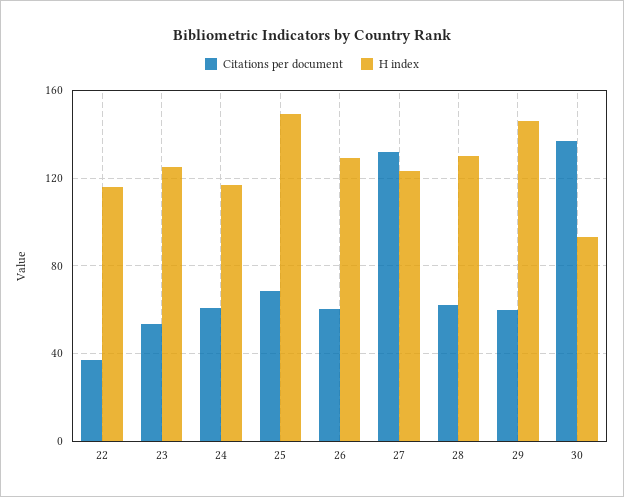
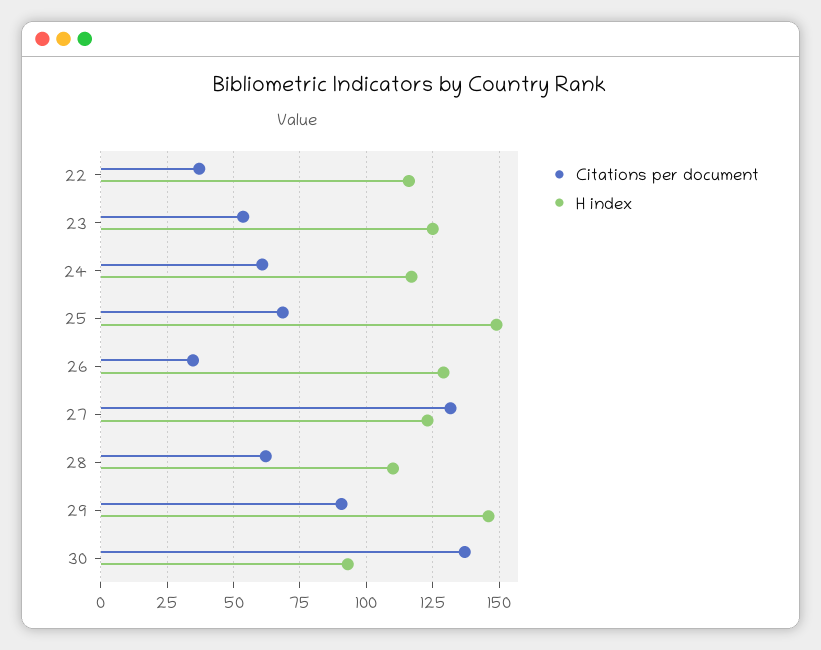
  {
    "Citations per document": {
      "22": 37.5,
      "23": 52.5,
      "24": 60,
      "25": 67.5,
-     "26": 60,
+     "26": 35,
      "27": 132.5,
      "28": 62.5,
-     "29": 60,
+     "29": 90,
      "30": 137.5
    },
    "H index": {
      "22": 115,
      "23": 125,
      "24": 117.5,
      "25": 150,
      "26": 130,
      "27": 122.5,
-     "28": 130,
+     "28": 110,
      "29": 145,
      "30": 92.5
    }
  }

